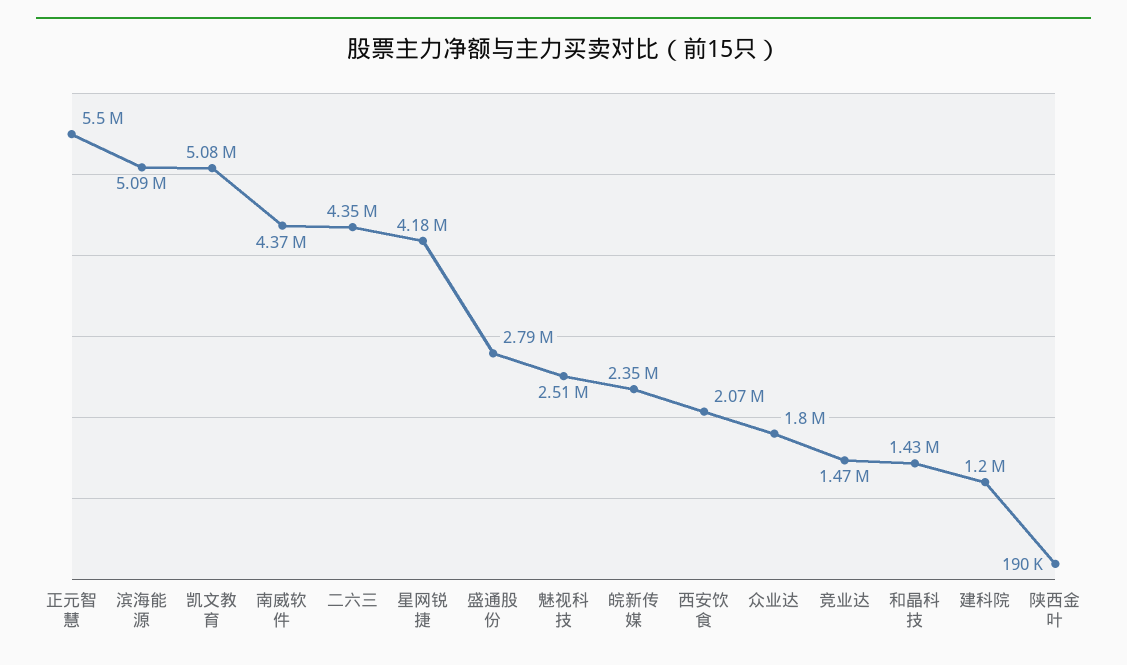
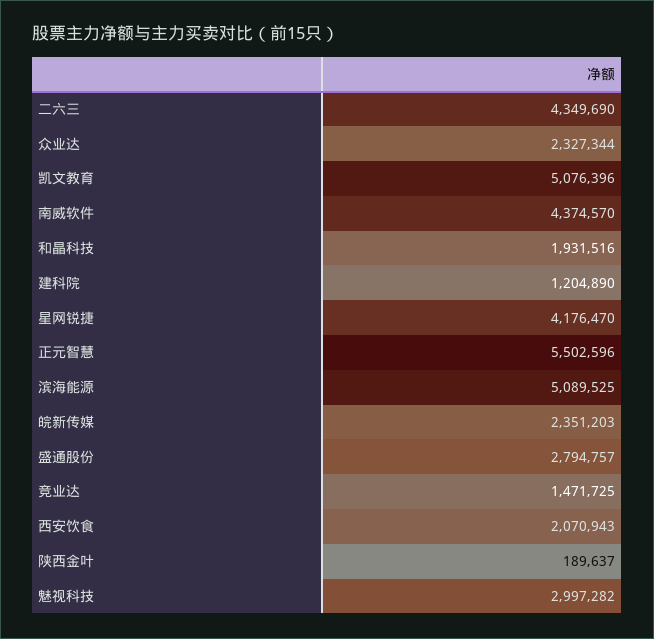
  {
    "正元智慧": 5502596,
    "滨海能源": 5089525,
    "凯文教育": 5076396,
    "南威软件": 4374570,
    "二六三": 4349690,
    "星网锐捷": 4176470,
    "盛通股份": 2794757,
-   "魅视科技": 2510000,
+   "魅视科技": 2997282,
    "皖新传媒": 2351203,
    "西安饮食": 2070943,
-   "众业达": 1800000,
+   "众业达": 2327344,
    "竞业达": 1471725,
-   "和晶科技": 1430000,
+   "和晶科技": 1931516,
    "建科院": 1204890,
    "陕西金叶": 189637
  }

